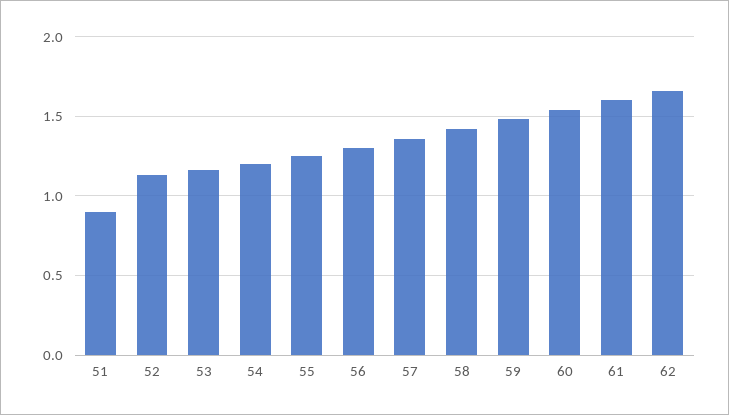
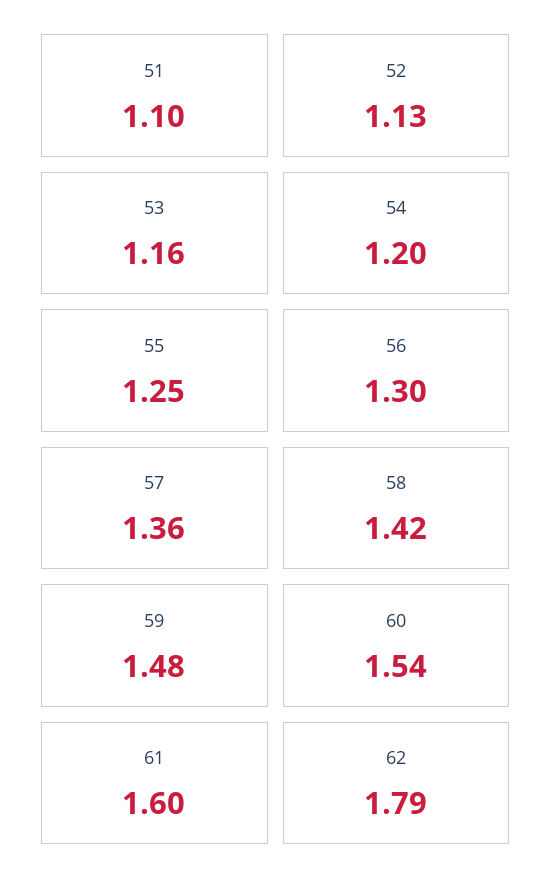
  {
-   "51": 0.9,
+   "51": 1.1,
    "52": 1.13,
    "53": 1.16,
    "54": 1.2,
    "55": 1.25,
    "56": 1.3,
    "57": 1.36,
    "58": 1.42,
    "59": 1.48,
    "60": 1.54,
    "61": 1.6,
-   "62": 1.65
+   "62": 1.79
  }

